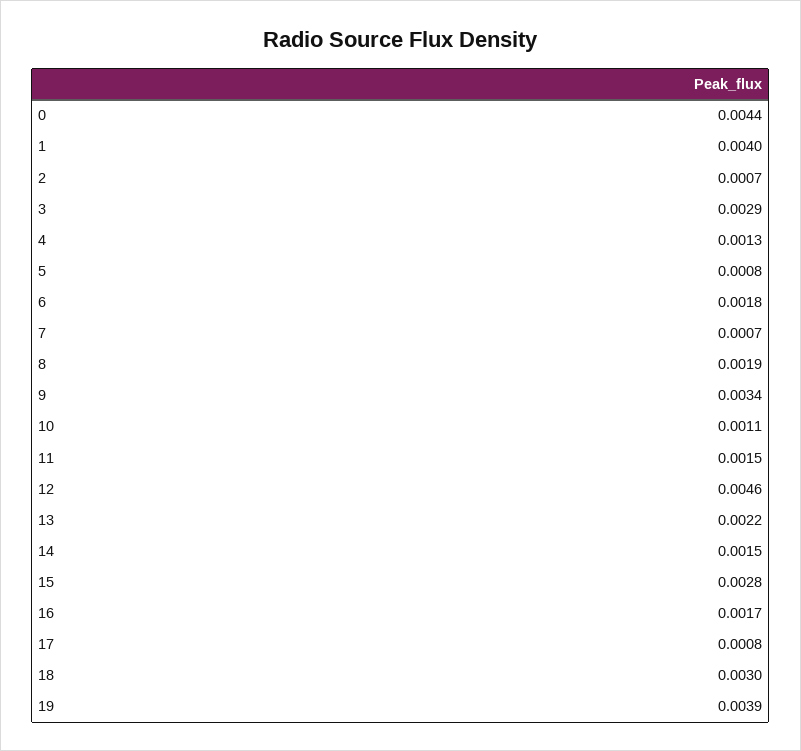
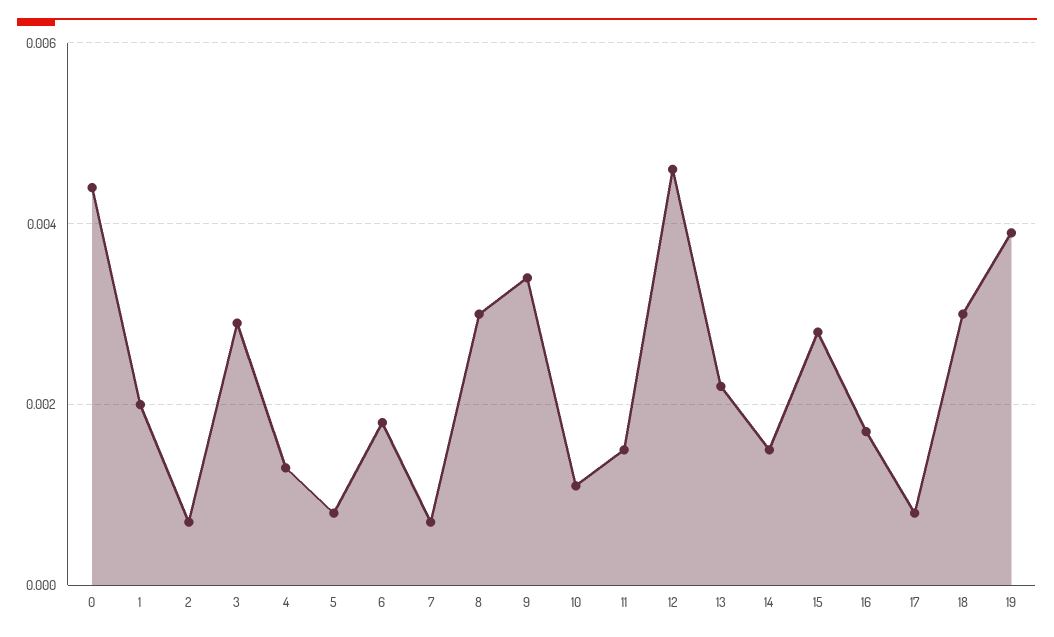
  {
    "0": 0.0044,
-   "1": 0.004,
+   "1": 0.002,
    "2": 0.0007,
    "3": 0.0029,
    "4": 0.0013,
    "5": 0.0008,
    "6": 0.0018,
    "7": 0.0007,
-   "8": 0.0019,
+   "8": 0.003,
    "9": 0.0034,
    "10": 0.0011,
    "11": 0.0015,
    "12": 0.0046,
    "13": 0.0022,
    "14": 0.0015,
    "15": 0.0028,
    "16": 0.0017,
    "17": 0.0008,
    "18": 0.003,
    "19": 0.0039
  }

